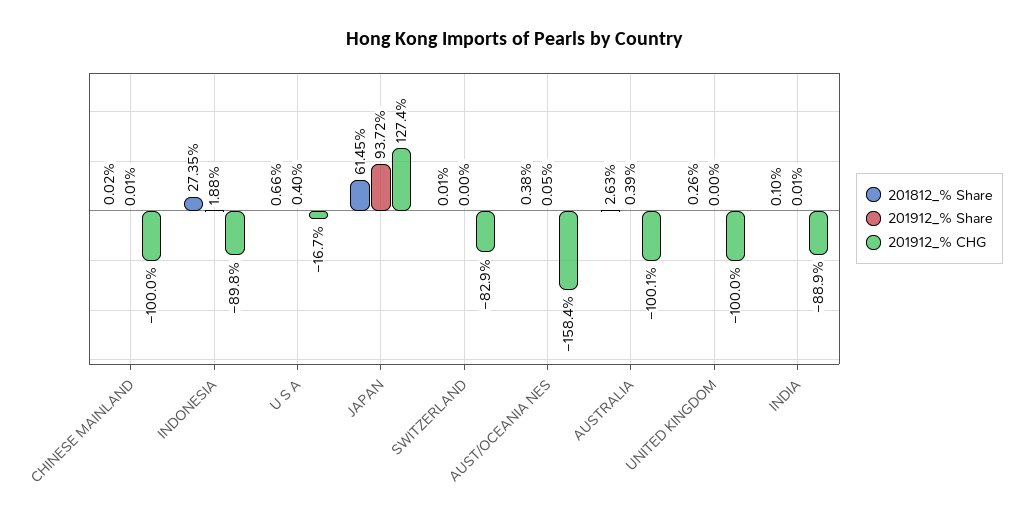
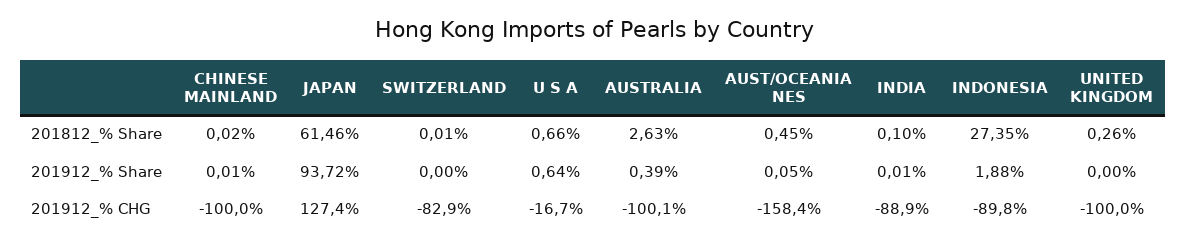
  {
    "201812_% Share": {
      "CHINESE MAINLAND": 0.02,
      "INDONESIA": 27.35,
      "U S A": 0.66,
-     "JAPAN": 61.45,
+     "JAPAN": 61.46,
      "SWITZERLAND": 0.01,
-     "AUST/OCEANIA NES": 0.38,
+     "AUST/OCEANIA NES": 0.45,
      "AUSTRALIA": 2.63,
      "UNITED KINGDOM": 0.26,
      "INDIA": 0.1
    },
    "201912_% Share": {
      "CHINESE MAINLAND": 0.01,
      "INDONESIA": 1.88,
-     "U S A": 0.4,
+     "U S A": 0.64,
      "JAPAN": 93.72,
      "SWITZERLAND": 0,
      "AUST/OCEANIA NES": 0.05,
      "AUSTRALIA": 0.39,
      "UNITED KINGDOM": 0,
      "INDIA": 0.01
    },
    "201912_% CHG": {
      "CHINESE MAINLAND": -100,
      "INDONESIA": -89.8,
      "U S A": -16.7,
      "JAPAN": 127.4,
      "SWITZERLAND": -82.9,
      "AUST/OCEANIA NES": -158.4,
      "AUSTRALIA": -100.1,
      "UNITED KINGDOM": -100,
      "INDIA": -88.9
    }
  }

